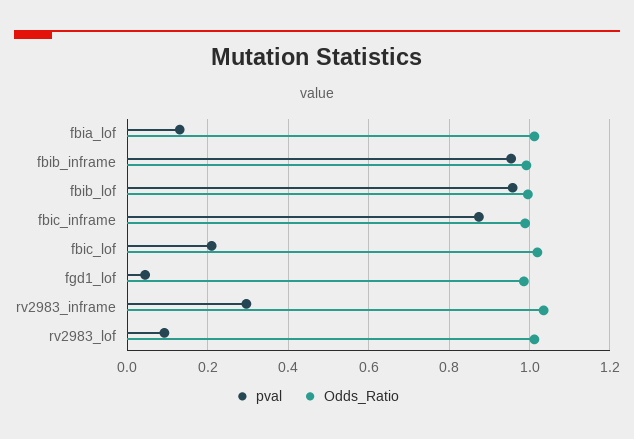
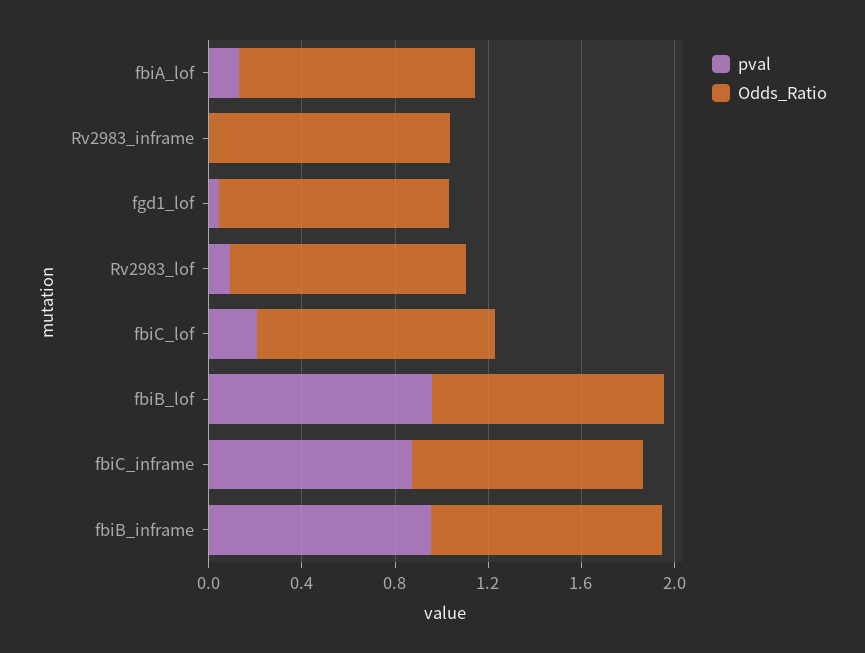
  {
    "pval": {
      "fbia_lof": 0.14,
      "fbib_inframe": 0.96,
      "fbib_lof": 0.96,
      "fbic_inframe": 0.88,
      "fbic_lof": 0.2,
      "fgd1_lof": 0.04,
-     "rv2983_inframe": 0.3,
+     "rv2983_inframe": 0,
      "rv2983_lof": 0.1
    },
    "Odds_Ratio": {
      "fbia_lof": 1.02,
      "fbib_inframe": 1,
      "fbib_lof": 1,
      "fbic_inframe": 0.98,
      "fbic_lof": 1.02,
      "fgd1_lof": 0.98,
      "rv2983_inframe": 1.04,
      "rv2983_lof": 1.02
    }
  }

